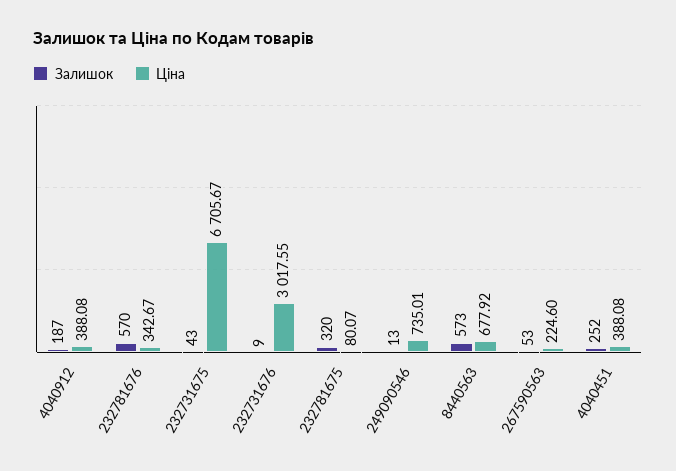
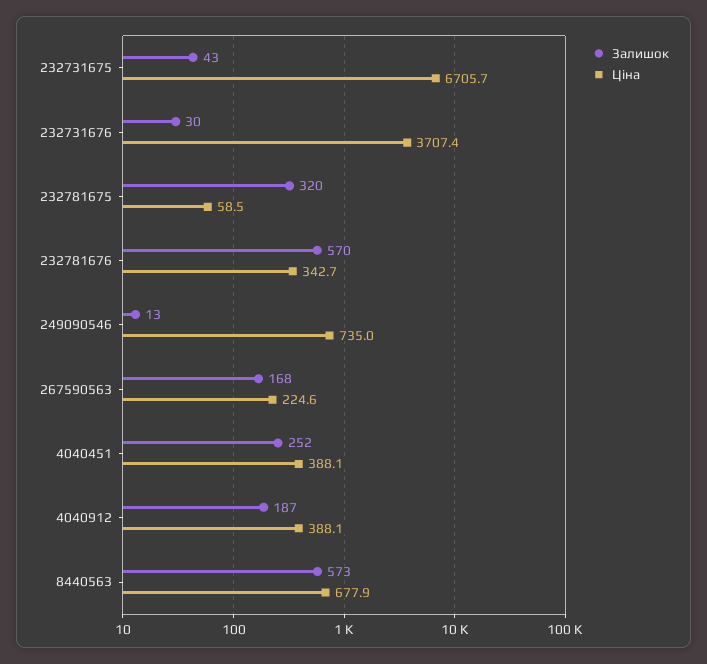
  {
    "Залишок": {
      "4040912": 187,
      "232781676": 570,
      "232731675": 43,
-     "232731676": 9,
+     "232731676": 30,
      "232781675": 320,
      "249090546": 13,
      "8440563": 573,
-     "267590563": 53,
+     "267590563": 168,
      "4040451": 252
    },
    "Ціна": {
      "4040912": 388.08,
      "232781676": 342.67,
      "232731675": 6705.67,
-     "232731676": 3017.55,
+     "232731676": 3707.4,
-     "232781675": 80.07,
+     "232781675": 58.5,
      "249090546": 735.01,
      "8440563": 677.92,
      "267590563": 224.6,
      "4040451": 388.08
    }
  }

